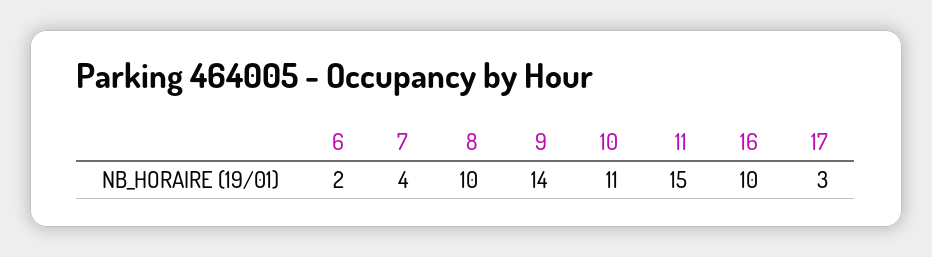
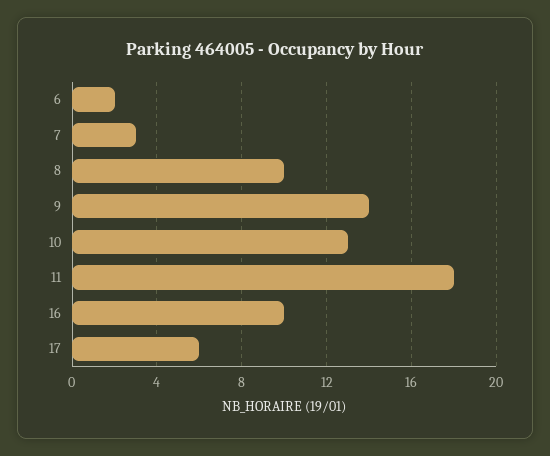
  {
    "6": 2,
-   "7": 4,
+   "7": 3,
    "8": 10,
    "9": 14,
-   "10": 11,
+   "10": 13,
-   "11": 15,
+   "11": 18,
    "16": 10,
-   "17": 3
+   "17": 6
  }

